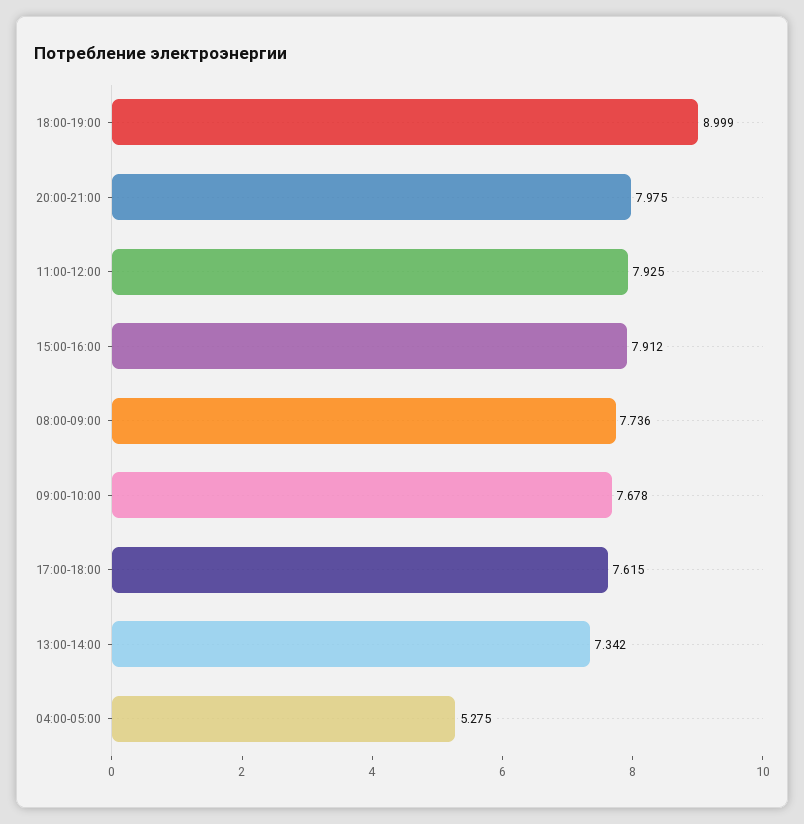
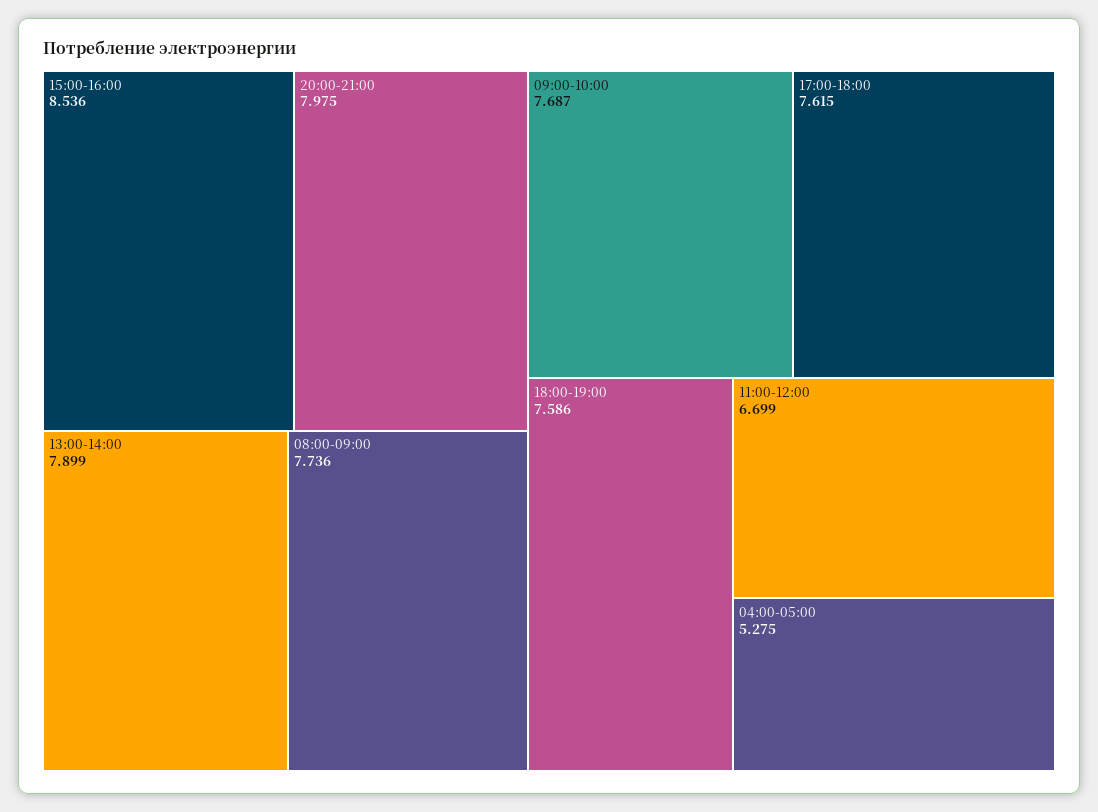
  {
-   "18:00-19:00": 8.999,
+   "18:00-19:00": 7.586,
    "20:00-21:00": 7.975,
-   "11:00-12:00": 7.925,
+   "11:00-12:00": 6.699,
-   "15:00-16:00": 7.912,
+   "15:00-16:00": 8.536,
    "08:00-09:00": 7.736,
-   "09:00-10:00": 7.678,
+   "09:00-10:00": 7.687,
    "17:00-18:00": 7.615,
-   "13:00-14:00": 7.342,
+   "13:00-14:00": 7.899,
    "04:00-05:00": 5.275
  }

